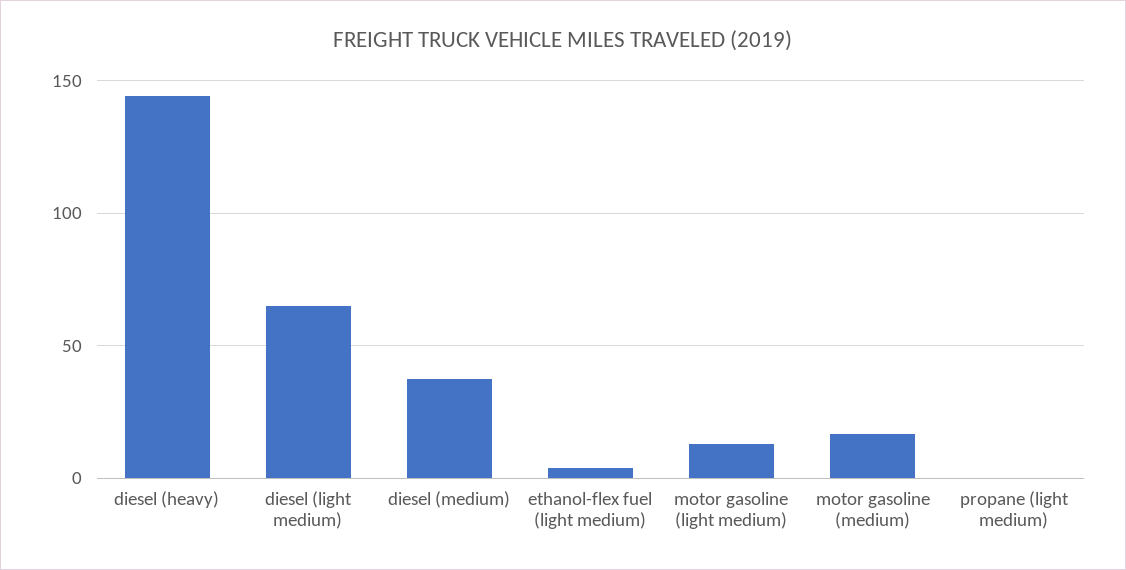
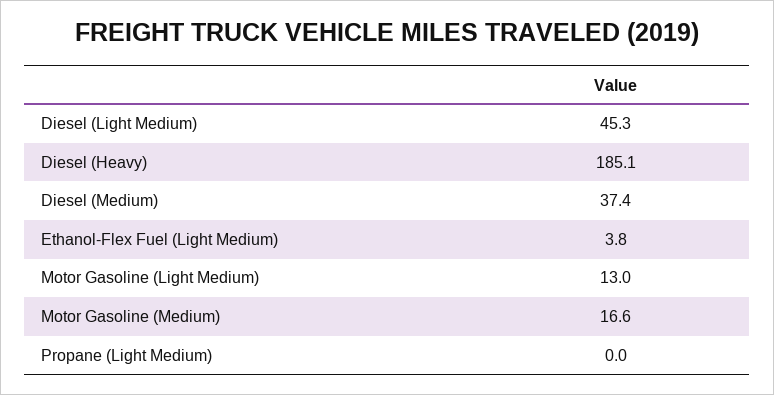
  {
-   "diesel (heavy)": 145,
+   "diesel (heavy)": 185.1,
-   "diesel (light medium)": 65,
+   "diesel (light medium)": 45.3,
    "diesel (medium)": 37.4,
    "ethanol-flex fuel (light medium)": 3.8,
    "motor gasoline (light medium)": 13,
    "motor gasoline (medium)": 16.6,
    "propane (light medium)": 0
  }

